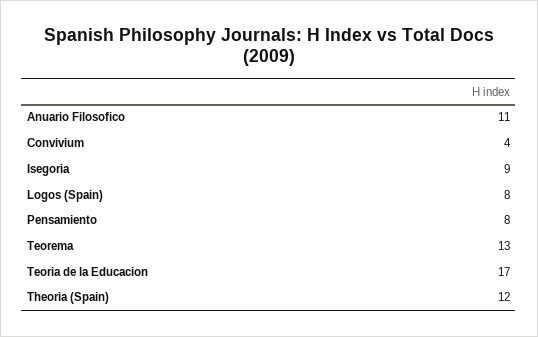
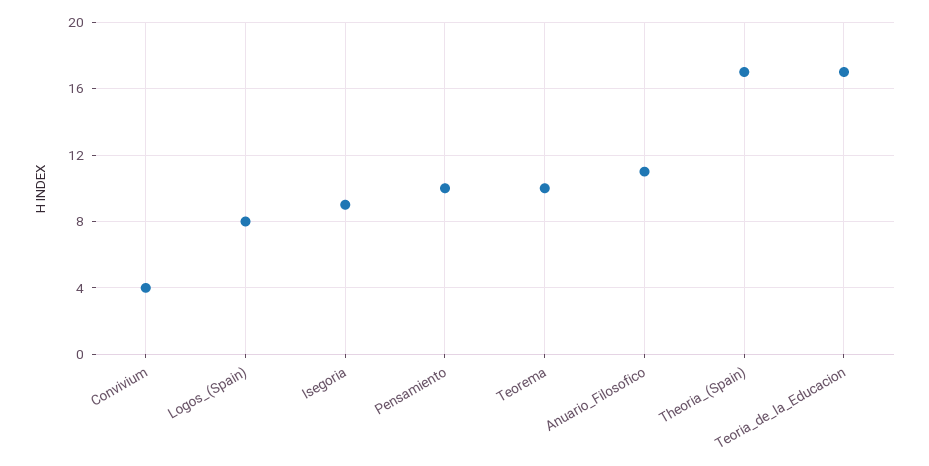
  {
    "Anuario Filosofico": 11,
    "Convivium": 4,
    "Isegoria": 9,
    "Logos (Spain)": 8,
-   "Pensamiento": 8,
+   "Pensamiento": 10,
-   "Teorema": 13,
+   "Teorema": 10,
    "Teoria de la Educacion": 17,
-   "Theoria (Spain)": 12
+   "Theoria (Spain)": 17
  }

